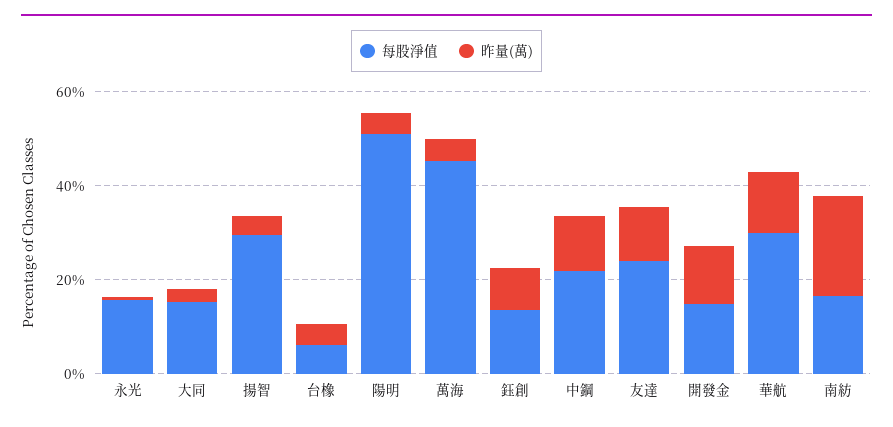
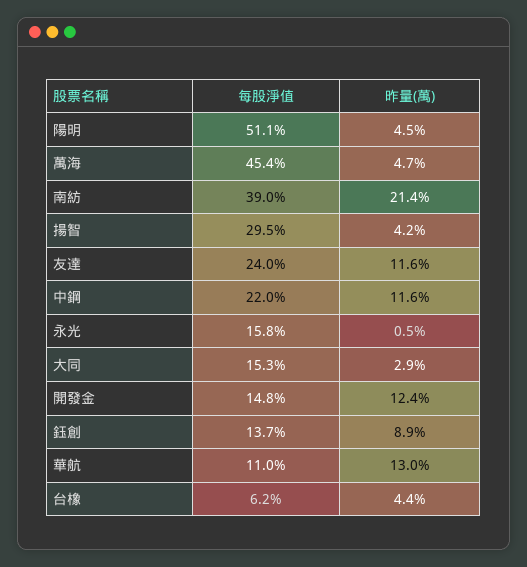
  {
    "每股淨值": {
      "永光": 15.8,
      "大同": 15.3,
      "揚智": 29.5,
      "台橡": 6.2,
      "陽明": 51.1,
      "萬海": 45.4,
      "鈺創": 13.7,
      "中鋼": 22,
      "友達": 24,
      "開發金": 14.8,
-     "華航": 30,
+     "華航": 11,
-     "南紡": 15
+     "南紡": 39
    },
    "昨量(萬)": {
      "永光": 0.5,
      "大同": 2.9,
      "揚智": 4.2,
      "台橡": 4.4,
      "陽明": 4.5,
      "萬海": 4.7,
      "鈺創": 8.9,
      "中鋼": 11.6,
      "友達": 11.6,
      "開發金": 12.4,
      "華航": 13,
      "南紡": 21.4
    }
  }

